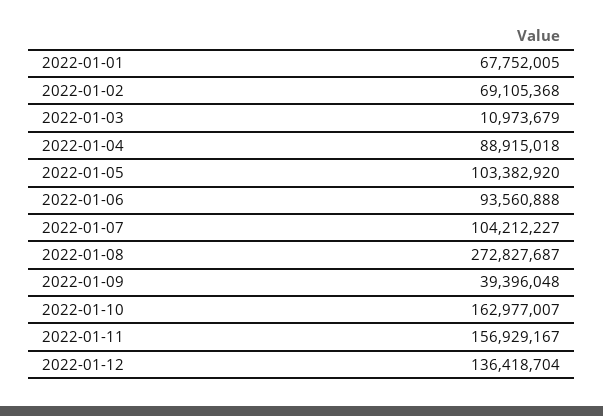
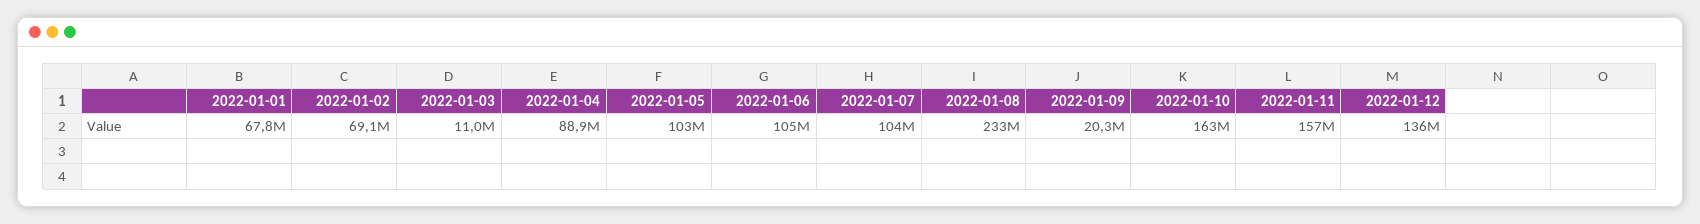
  {
    "2022-01-01": 67752005,
    "2022-01-02": 69105368,
    "2022-01-03": 10973679,
    "2022-01-04": 88915018,
    "2022-01-05": 103382920,
-   "2022-01-06": 93560888,
+   "2022-01-06": 105000000,
    "2022-01-07": 104212227,
-   "2022-01-08": 272827687,
+   "2022-01-08": 233000000,
-   "2022-01-09": 39396048,
+   "2022-01-09": 20300000,
    "2022-01-10": 162977007,
    "2022-01-11": 156929167,
    "2022-01-12": 136418704
  }

